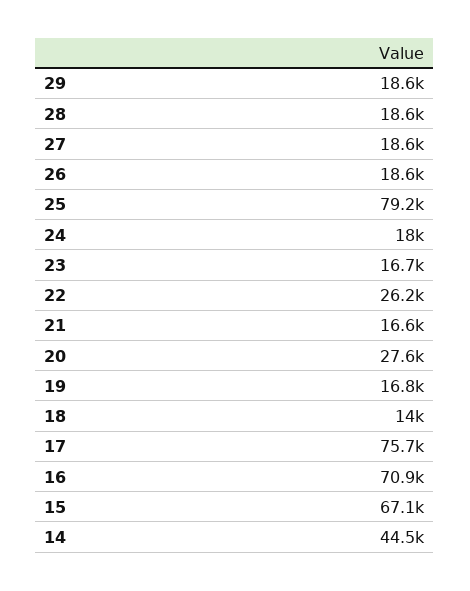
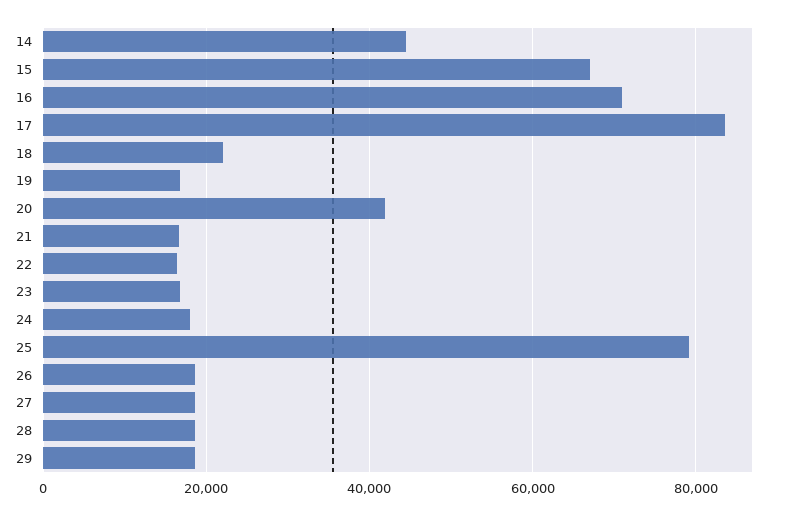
  {
    "29": 18600,
    "28": 18600,
    "27": 18600,
    "26": 18600,
    "25": 79200,
    "24": 18000,
    "23": 16700,
-   "22": 26200,
+   "22": 16000,
    "21": 16600,
-   "20": 27600,
+   "20": 42000,
    "19": 16800,
-   "18": 14000,
+   "18": 22000,
-   "17": 75700,
+   "17": 84000,
    "16": 70900,
    "15": 67100,
    "14": 44500
  }

